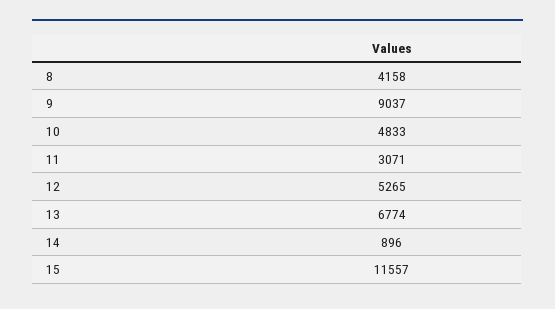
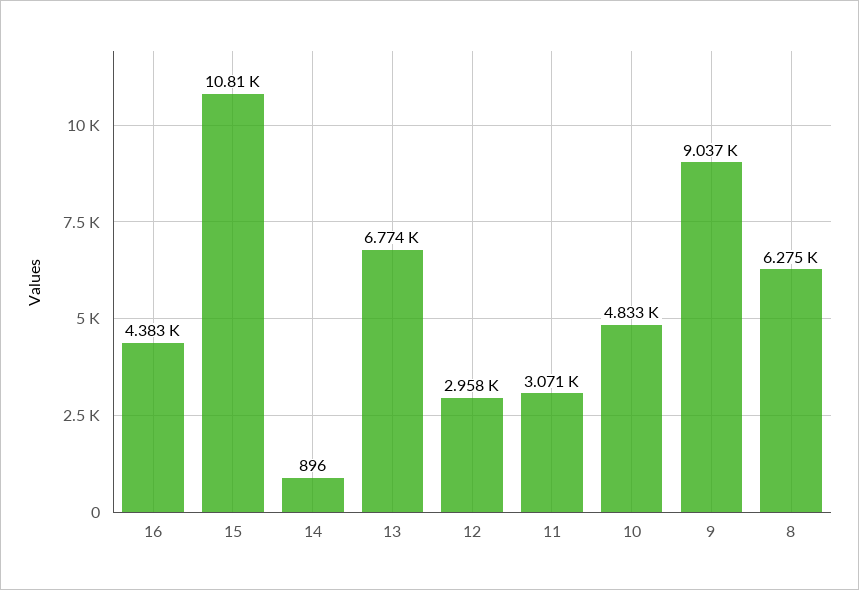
  {
-   "8": 4158,
+   "8": 6275,
    "9": 9037,
    "10": 4833,
    "11": 3071,
-   "12": 5265,
+   "12": 2958,
    "13": 6774,
    "14": 896,
-   "15": 11557
+   "15": 10810,
+   "16": 4383
  }

